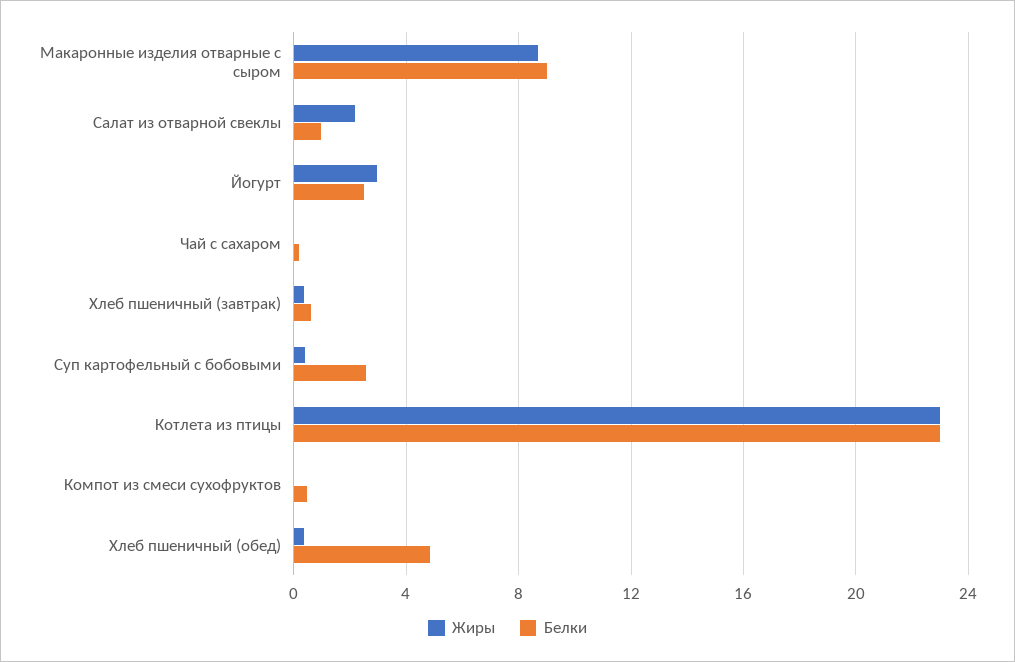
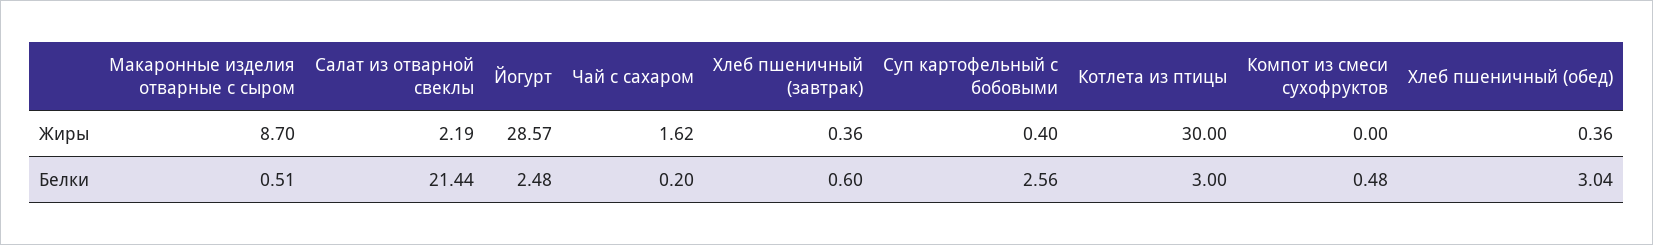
  {
    "Жиры": {
      "Макаронные изделия отварные с сыром": 8.7,
      "Салат из отварной свеклы": 2.19,
-     "Йогурт": 3,
+     "Йогурт": 28.57,
-     "Чай с сахаром": 0,
+     "Чай с сахаром": 1.62,
      "Хлеб пшеничный (завтрак)": 0.36,
      "Суп картофельный с бобовыми": 0.4,
-     "Котлета из птицы": 23,
+     "Котлета из птицы": 30,
      "Компот из смеси сухофруктов": 0,
      "Хлеб пшеничный (обед)": 0.36
    },
    "Белки": {
-     "Макаронные изделия отварные с сыром": 9,
+     "Макаронные изделия отварные с сыром": 0.51,
-     "Салат из отварной свеклы": 1,
+     "Салат из отварной свеклы": 21.44,
      "Йогурт": 2.48,
      "Чай с сахаром": 0.2,
      "Хлеб пшеничный (завтрак)": 0.6,
      "Суп картофельный с бобовыми": 2.56,
-     "Котлета из птицы": 23,
+     "Котлета из птицы": 3,
      "Компот из смеси сухофруктов": 0.48,
-     "Хлеб пшеничный (обед)": 5
+     "Хлеб пшеничный (обед)": 3.04
    }
  }

